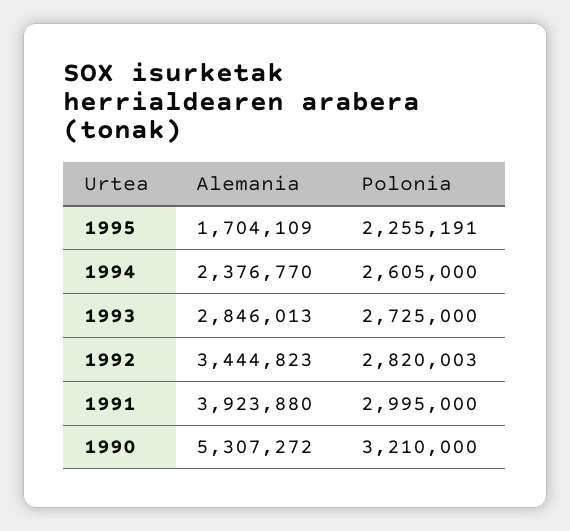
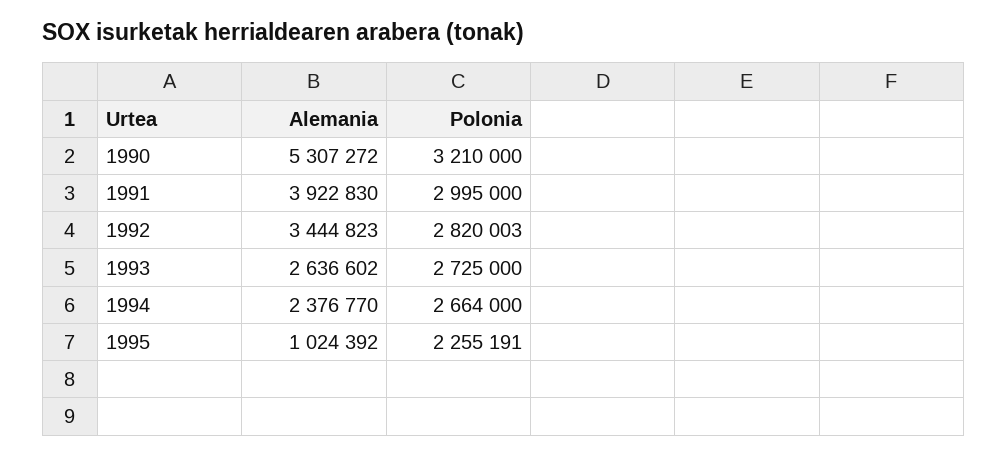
  {
    "Alemania": {
-     "1995": 1704109,
+     "1995": 1024392,
      "1994": 2376770,
-     "1993": 2846013,
+     "1993": 2636602,
      "1992": 3444823,
-     "1991": 3923880,
+     "1991": 3922830,
      "1990": 5307272
    },
    "Polonia": {
      "1995": 2255191,
-     "1994": 2605000,
+     "1994": 2664000,
      "1993": 2725000,
      "1992": 2820003,
      "1991": 2995000,
      "1990": 3210000
    }
  }

